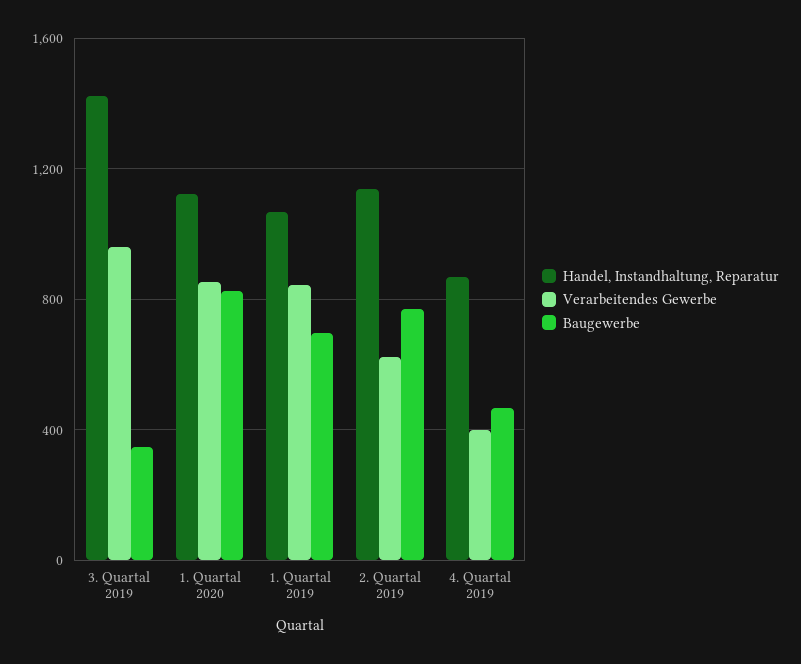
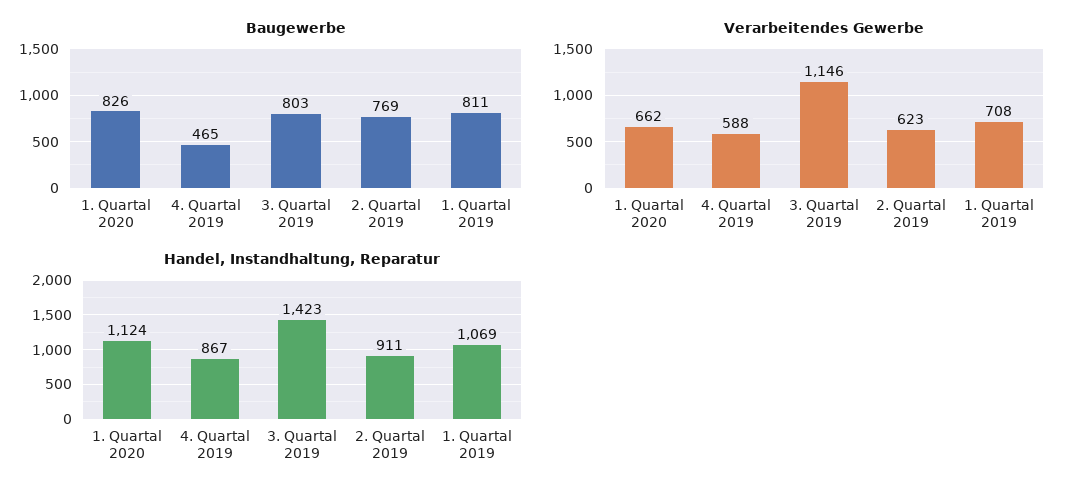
  {
    "Handel, Instandhaltung, Reparatur": {
      "3. Quartal 2019": 1423,
      "1. Quartal 2020": 1124,
      "1. Quartal 2019": 1069,
-     "2. Quartal 2019": 1150,
+     "2. Quartal 2019": 911,
      "4. Quartal 2019": 867
    },
    "Verarbeitendes Gewerbe": {
-     "3. Quartal 2019": 950,
+     "3. Quartal 2019": 1146,
-     "1. Quartal 2020": 850,
+     "1. Quartal 2020": 662,
-     "1. Quartal 2019": 850,
+     "1. Quartal 2019": 708,
      "2. Quartal 2019": 623,
-     "4. Quartal 2019": 400
+     "4. Quartal 2019": 588
    },
    "Baugewerbe": {
-     "3. Quartal 2019": 350,
+     "3. Quartal 2019": 803,
      "1. Quartal 2020": 826,
-     "1. Quartal 2019": 700,
+     "1. Quartal 2019": 811,
      "2. Quartal 2019": 769,
      "4. Quartal 2019": 465
    }
  }

